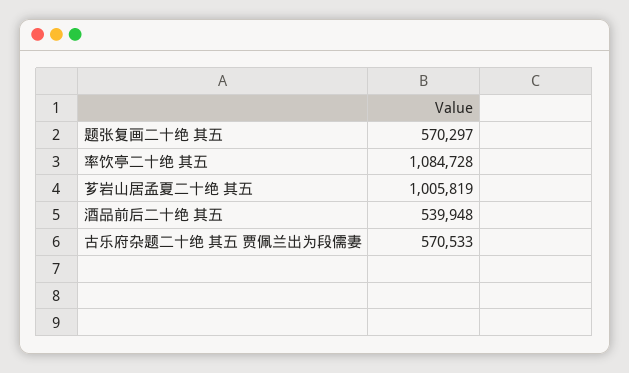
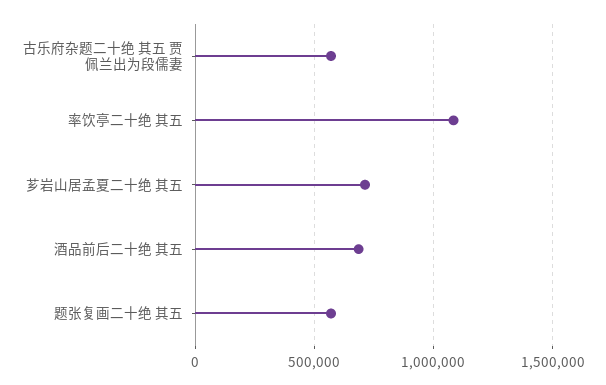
  {
    "题张复画二十绝 其五": 570297,
    "率饮亭二十绝 其五": 1084728,
-   "芗岩山居孟夏二十绝 其五": 1005819,
+   "芗岩山居孟夏二十绝 其五": 700000,
-   "酒品前后二十绝 其五": 539948,
+   "酒品前后二十绝 其五": 700000,
    "古乐府杂题二十绝 其五 贾佩兰出为段儒妻": 570533
  }

